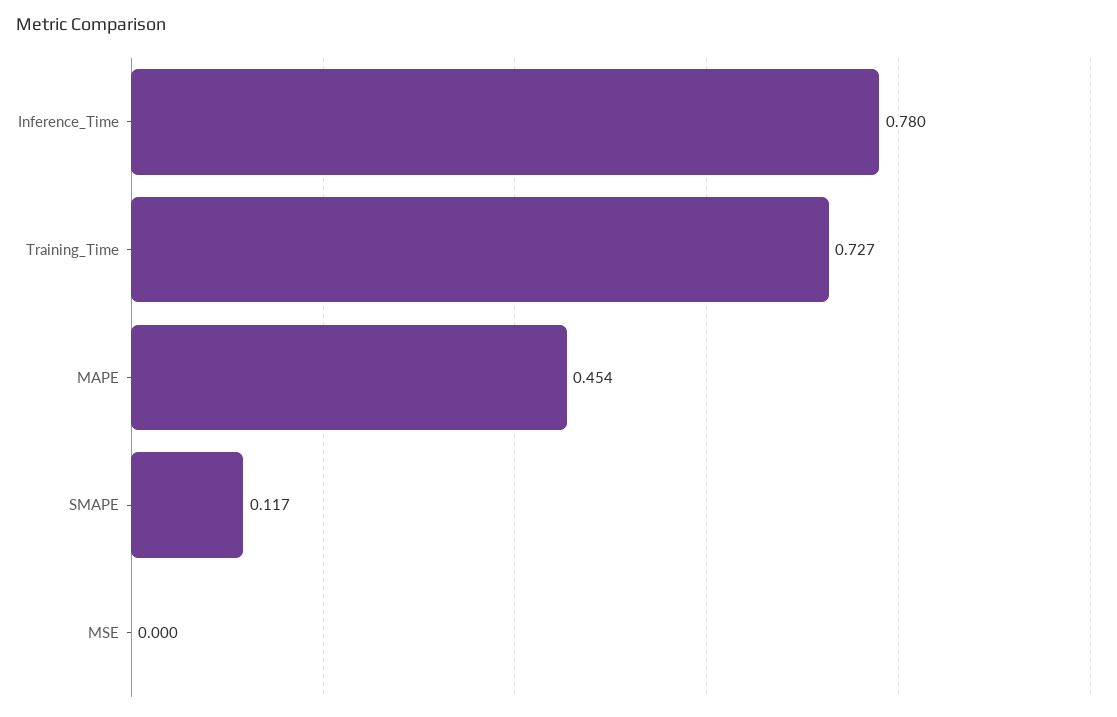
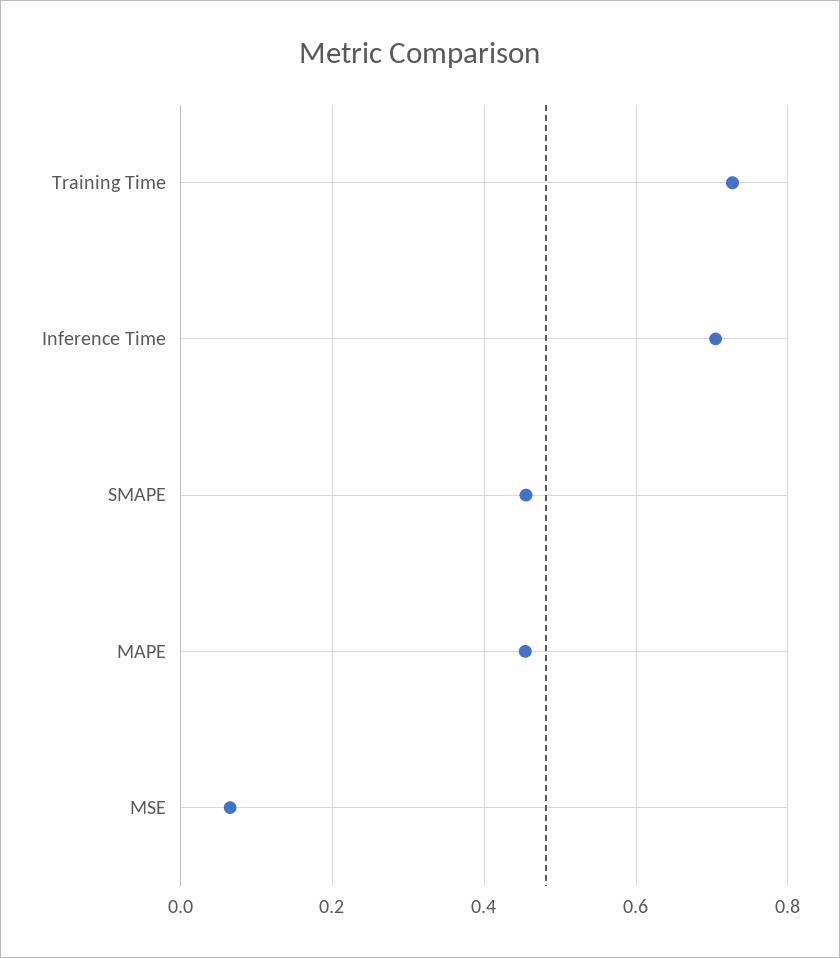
  {
-   "Inference_Time": 0.78,
+   "Inference_Time": 0.7,
    "Training_Time": 0.727,
    "MAPE": 0.454,
-   "SMAPE": 0.117,
+   "SMAPE": 0.46,
-   "MSE": 0
+   "MSE": 0.06
  }

